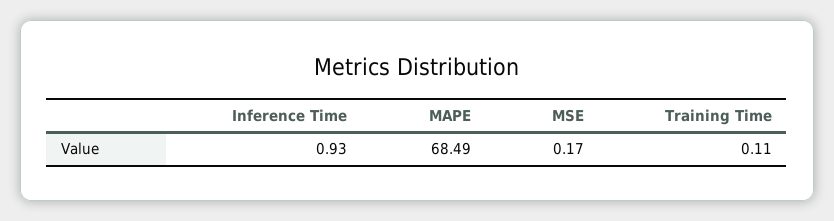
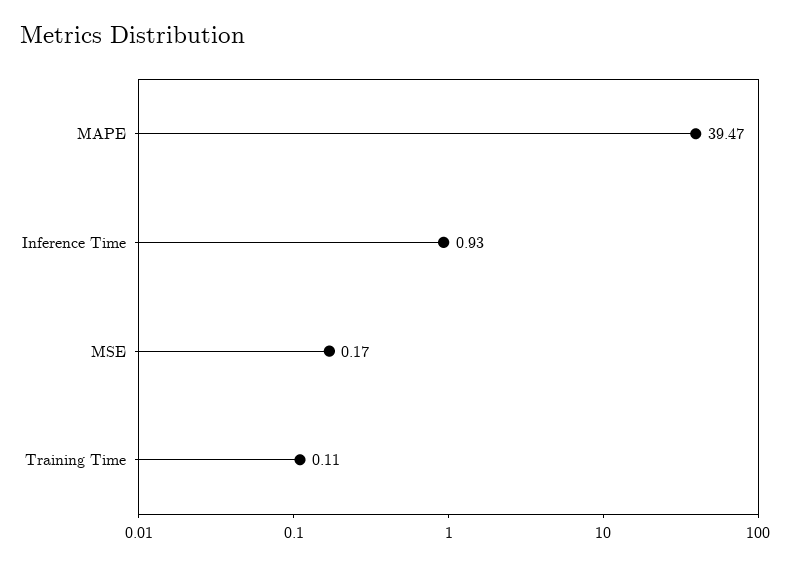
  {
    "Inference Time": 0.93,
-   "MAPE": 68.49,
+   "MAPE": 39.47,
    "MSE": 0.17,
    "Training Time": 0.11
  }

